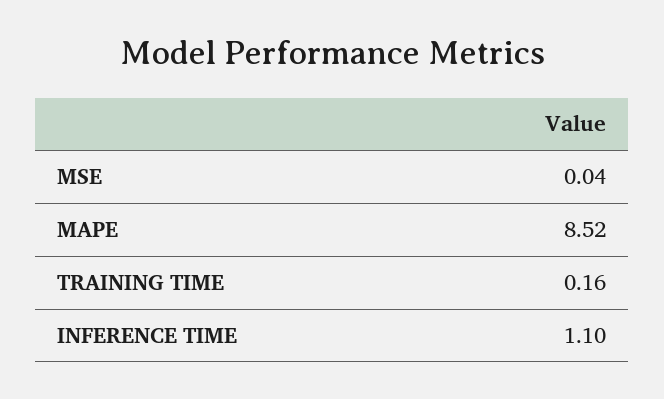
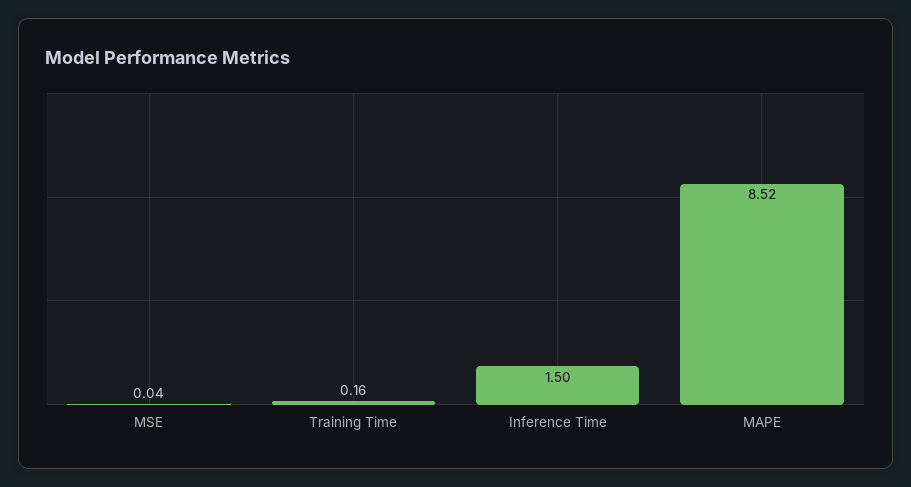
  {
    "MSE": 0.04,
    "MAPE": 8.52,
    "TRAINING TIME": 0.16,
-   "INFERENCE TIME": 1.1
+   "INFERENCE TIME": 1.5
  }

